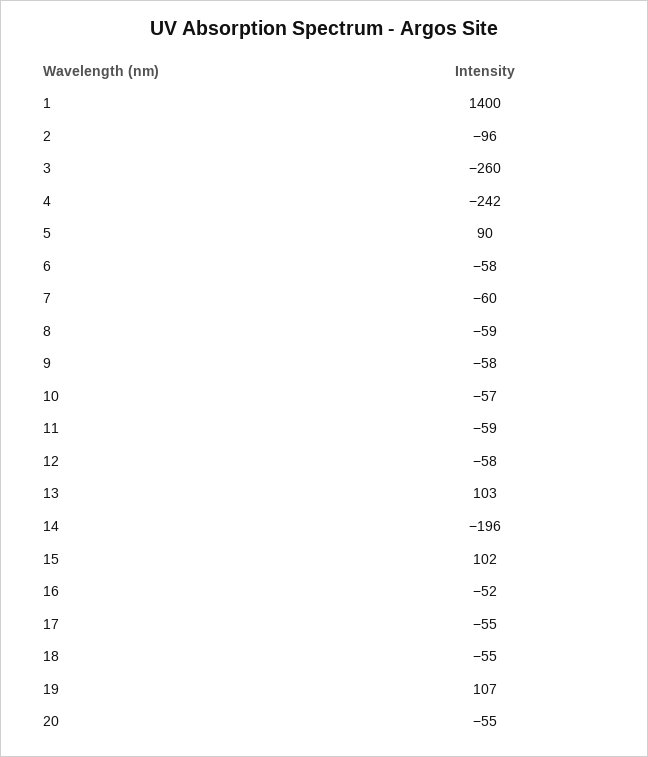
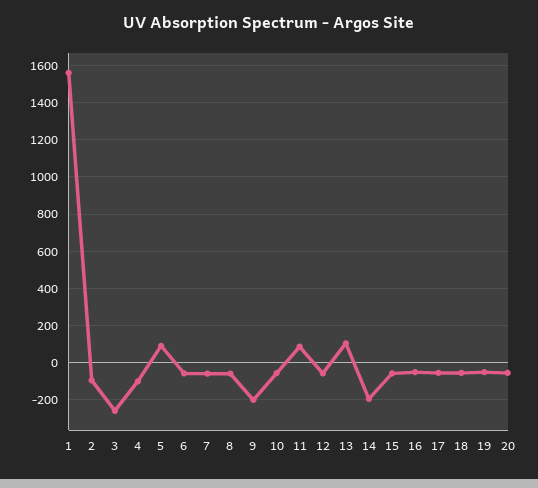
  {
-   "1": 1400,
+   "1": 1550,
    "2": -96,
    "3": -260,
-   "4": -242,
+   "4": -100,
    "5": 90,
    "6": -58,
    "7": -60,
    "8": -59,
-   "9": -58,
+   "9": -200,
    "10": -57,
-   "11": -59,
+   "11": 100,
    "12": -58,
    "13": 103,
    "14": -196,
-   "15": 102,
+   "15": -50,
    "16": -52,
    "17": -55,
    "18": -55,
-   "19": 107,
+   "19": -50,
    "20": -55
  }

